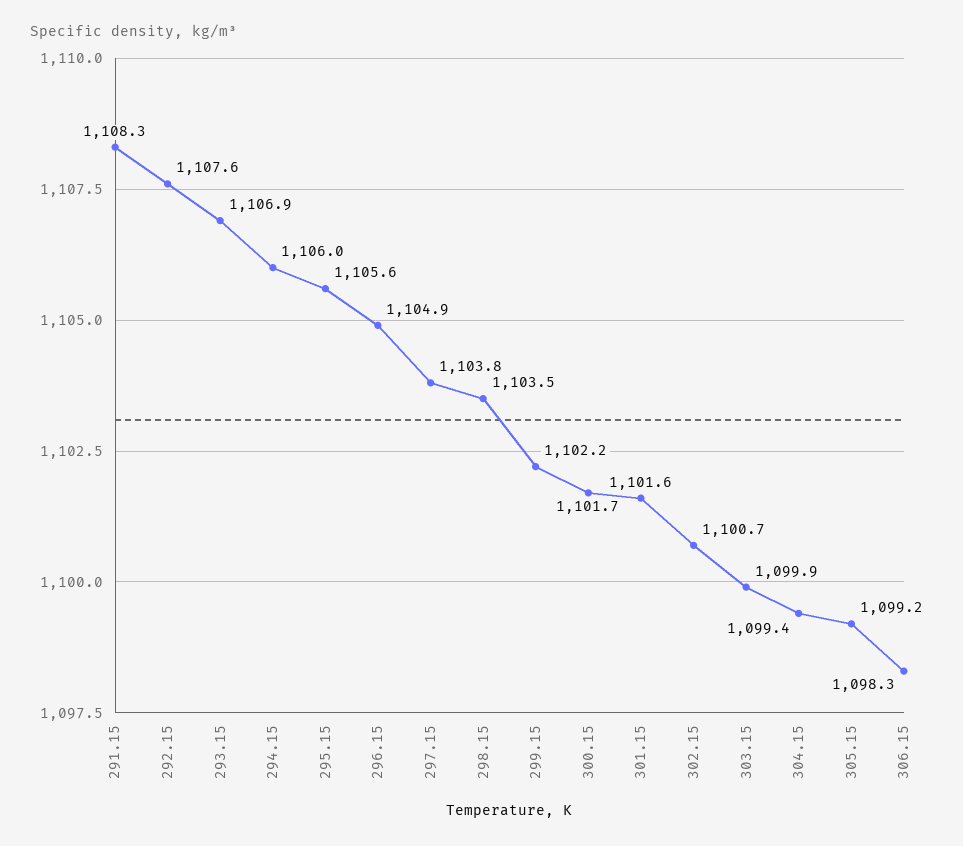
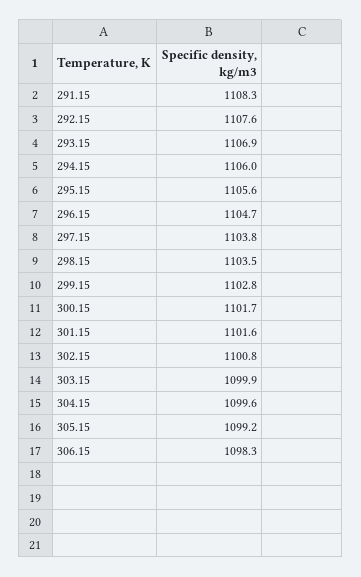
  {
    "291.15": 1108.3,
    "292.15": 1107.6,
    "293.15": 1106.9,
    "294.15": 1106,
    "295.15": 1105.6,
-   "296.15": 1104.9,
+   "296.15": 1104.7,
    "297.15": 1103.8,
    "298.15": 1103.5,
-   "299.15": 1102.2,
+   "299.15": 1102.8,
    "300.15": 1101.7,
    "301.15": 1101.6,
-   "302.15": 1100.7,
+   "302.15": 1100.8,
    "303.15": 1099.9,
-   "304.15": 1099.4,
+   "304.15": 1099.6,
    "305.15": 1099.2,
    "306.15": 1098.3
  }

